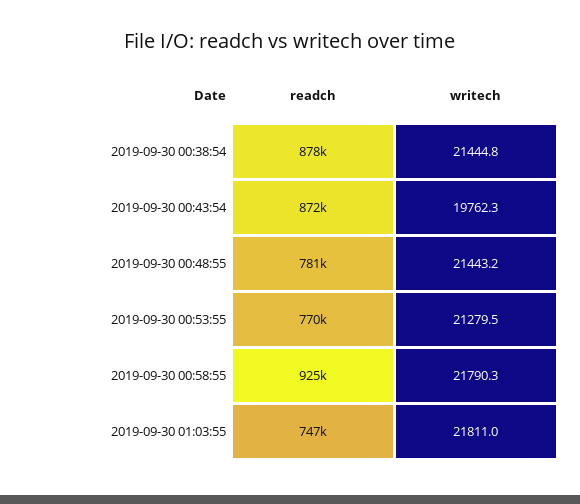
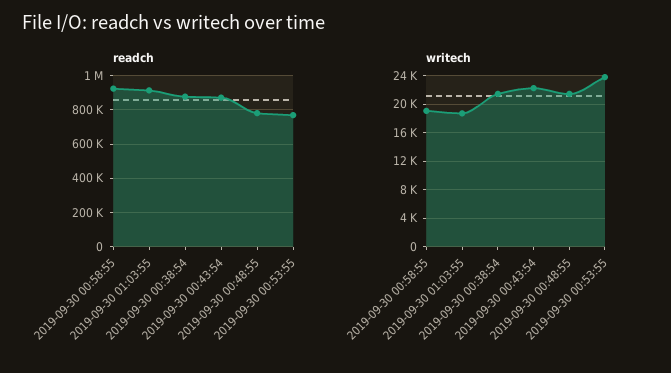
  {
    "readch": {
      "2019-09-30 00:38:54": 878000,
      "2019-09-30 00:43:54": 872000,
      "2019-09-30 00:48:55": 781000,
      "2019-09-30 00:53:55": 770000,
      "2019-09-30 00:58:55": 925000,
-     "2019-09-30 01:03:55": 747000
+     "2019-09-30 01:03:55": 900000
    },
    "writech": {
      "2019-09-30 00:38:54": 21444.8,
-     "2019-09-30 00:43:54": 19762.3,
+     "2019-09-30 00:43:54": 22000,
      "2019-09-30 00:48:55": 21443.2,
-     "2019-09-30 00:53:55": 21279.5,
+     "2019-09-30 00:53:55": 24000,
-     "2019-09-30 00:58:55": 21790.3,
+     "2019-09-30 00:58:55": 19000,
-     "2019-09-30 01:03:55": 21811
+     "2019-09-30 01:03:55": 19000
    }
  }

